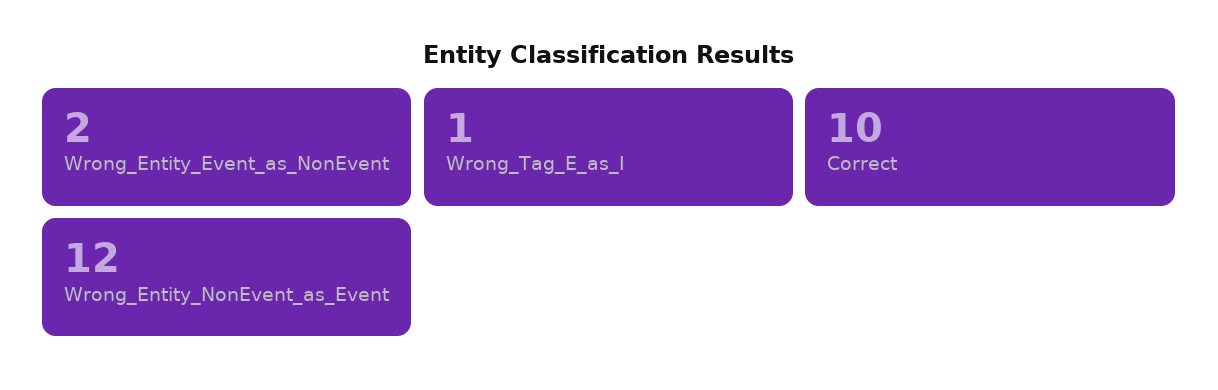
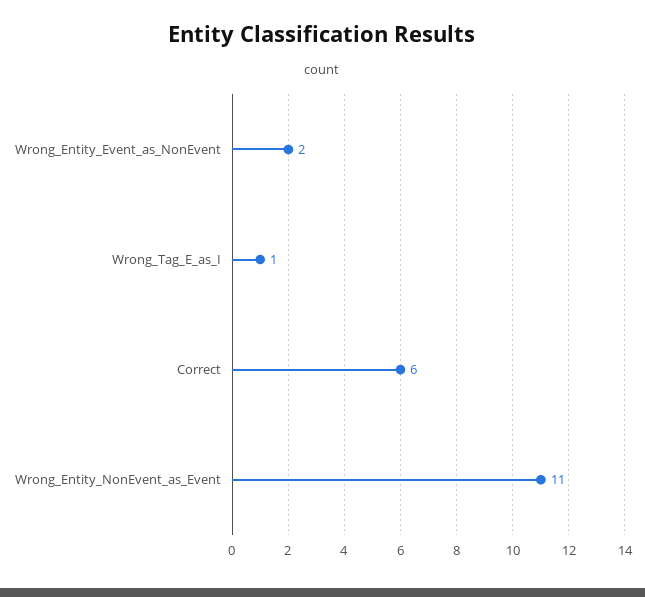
  {
    "Wrong_Entity_Event_as_NonEvent": 2,
    "Wrong_Tag_E_as_I": 1,
-   "Correct": 10,
+   "Correct": 6,
-   "Wrong_Entity_NonEvent_as_Event": 12
+   "Wrong_Entity_NonEvent_as_Event": 11
  }

